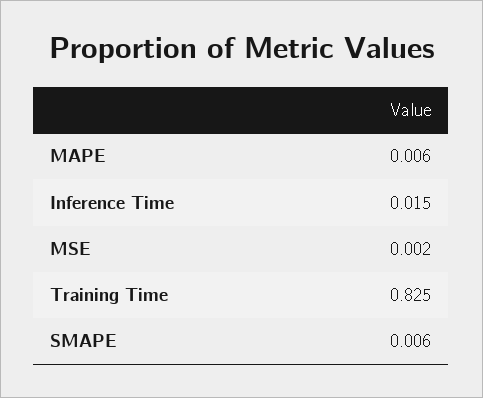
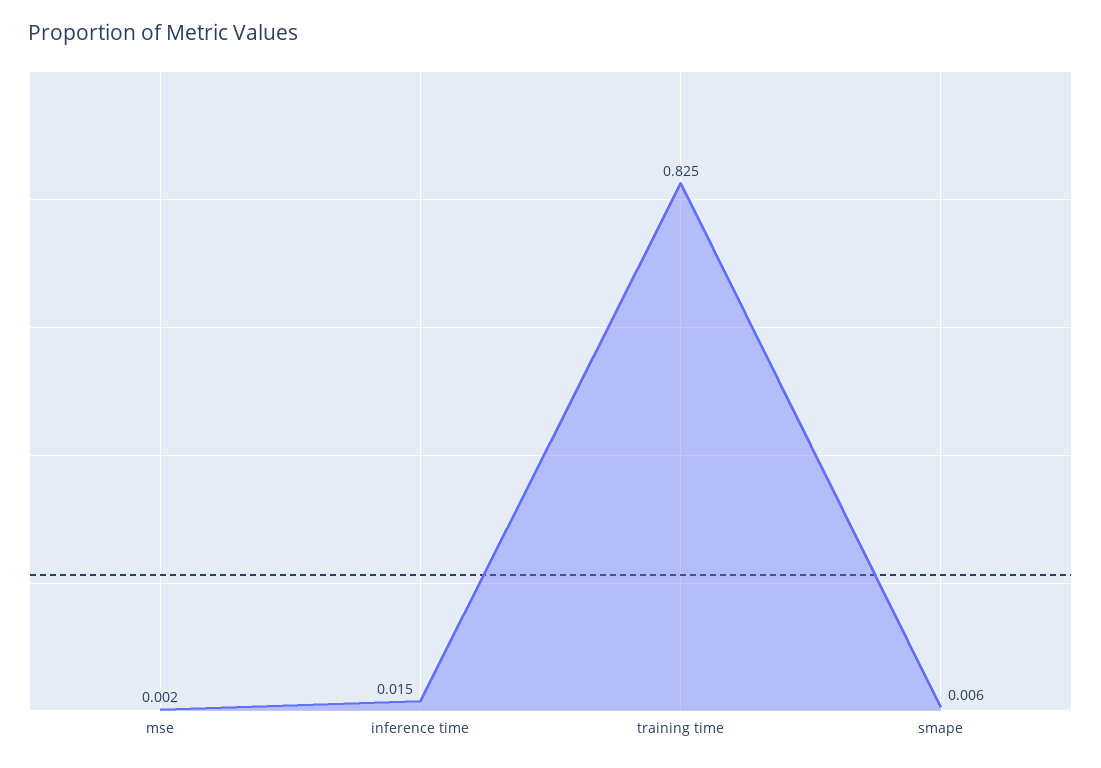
  {
-   "MAPE": 0.006,
    "Inference Time": 0.015,
    "MSE": 0.002,
    "Training Time": 0.825,
    "SMAPE": 0.006
  }

